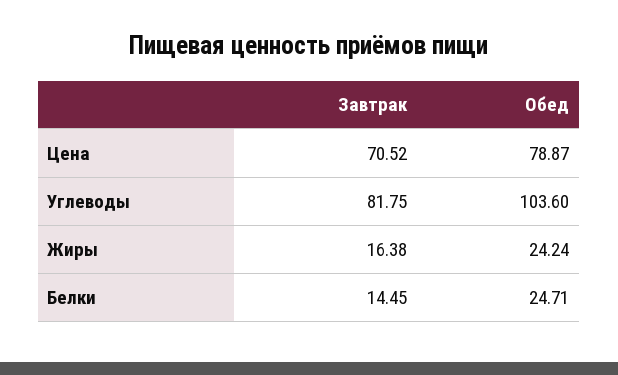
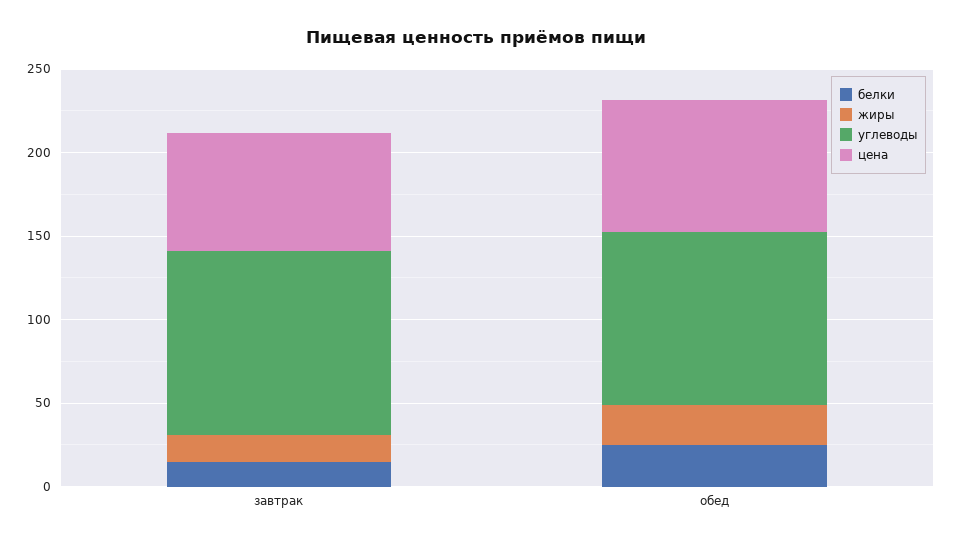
  {
    "Цена": {
      "Завтрак": 70.52,
      "Обед": 78.87
    },
    "Углеводы": {
-     "Завтрак": 81.75,
+     "Завтрак": 110,
      "Обед": 103.6
    },
    "Жиры": {
      "Завтрак": 16.38,
      "Обед": 24.24
    },
    "Белки": {
      "Завтрак": 14.45,
      "Обед": 24.71
    }
  }

